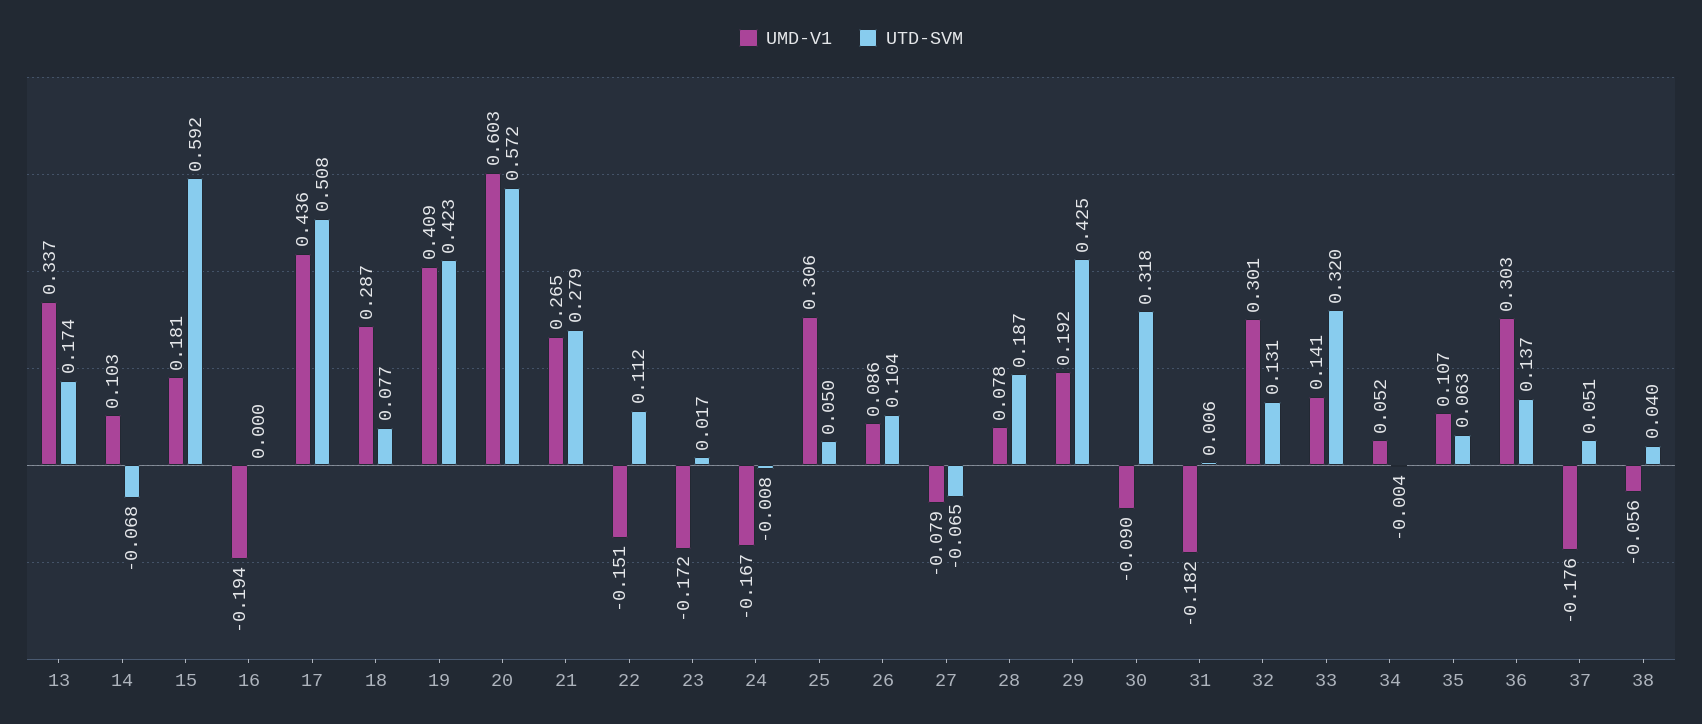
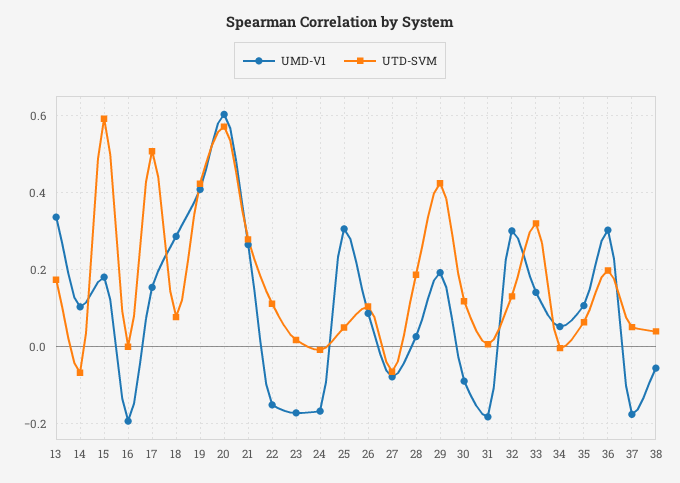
  {
    "UMD-V1": {
      "13": 0.337,
      "14": 0.103,
      "15": 0.181,
      "16": -0.194,
-     "17": 0.436,
+     "17": 0.16,
      "18": 0.287,
      "19": 0.409,
      "20": 0.603,
      "21": 0.265,
      "22": -0.151,
      "23": -0.172,
      "24": -0.167,
      "25": 0.306,
      "26": 0.086,
      "27": -0.079,
-     "28": 0.078,
+     "28": 0.02,
      "29": 0.192,
      "30": -0.09,
      "31": -0.182,
      "32": 0.301,
      "33": 0.141,
      "34": 0.052,
      "35": 0.107,
      "36": 0.303,
      "37": -0.176,
      "38": -0.056
    },
    "UTD-SVM": {
      "13": 0.174,
      "14": -0.068,
      "15": 0.592,
      "16": 0,
      "17": 0.508,
      "18": 0.077,
      "19": 0.423,
      "20": 0.572,
      "21": 0.279,
      "22": 0.112,
      "23": 0.017,
      "24": -0.008,
      "25": 0.05,
      "26": 0.104,
      "27": -0.065,
      "28": 0.187,
      "29": 0.425,
-     "30": 0.318,
+     "30": 0.12,
      "31": 0.006,
      "32": 0.131,
      "33": 0.32,
      "34": -0.004,
      "35": 0.063,
-     "36": 0.137,
+     "36": 0.2,
      "37": 0.051,
      "38": 0.04
    }
  }

